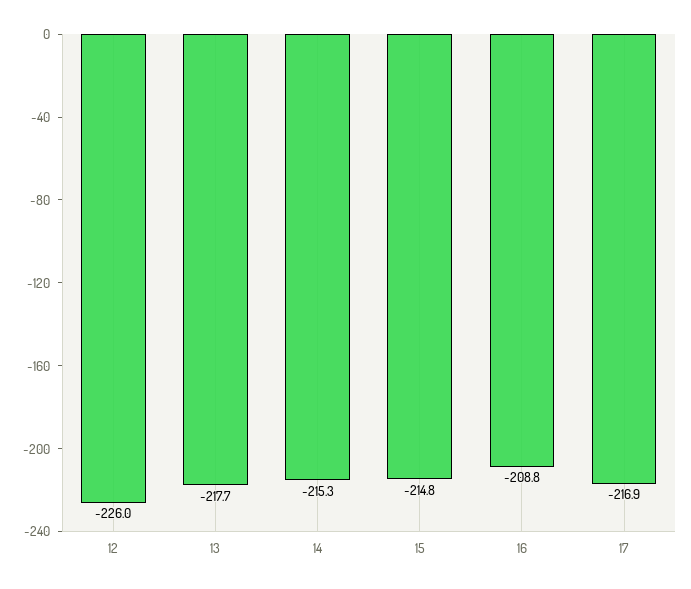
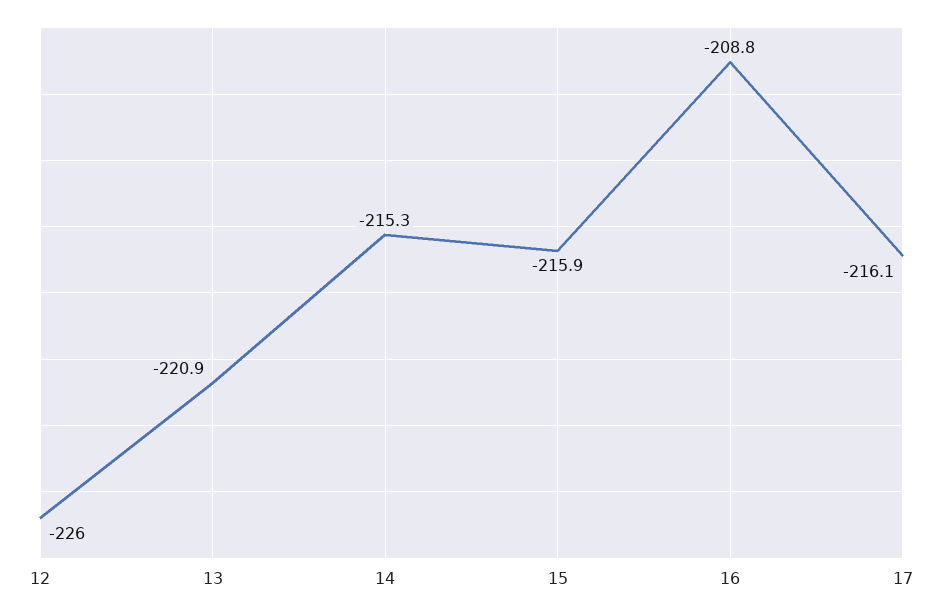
  {
    "12": -226,
-   "13": -217.7,
+   "13": -220.9,
    "14": -215.3,
-   "15": -214.8,
+   "15": -215.9,
    "16": -208.8,
-   "17": -216.9
+   "17": -216.1
  }

